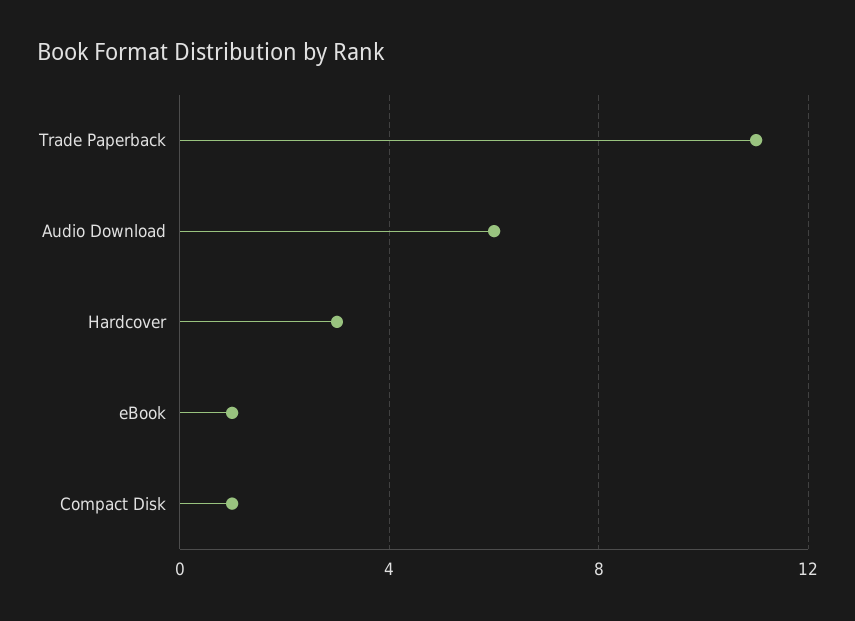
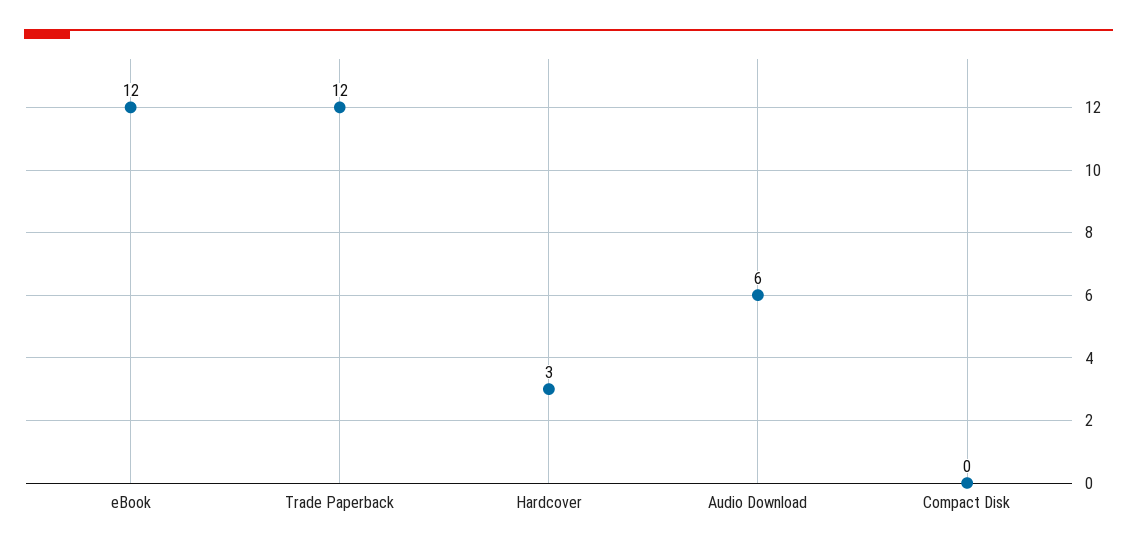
  {
-   "Trade Paperback": 11,
+   "Trade Paperback": 12,
    "Audio Download": 6,
    "Hardcover": 3,
-   "eBook": 1,
+   "eBook": 12,
-   "Compact Disk": 1
+   "Compact Disk": 0
  }

